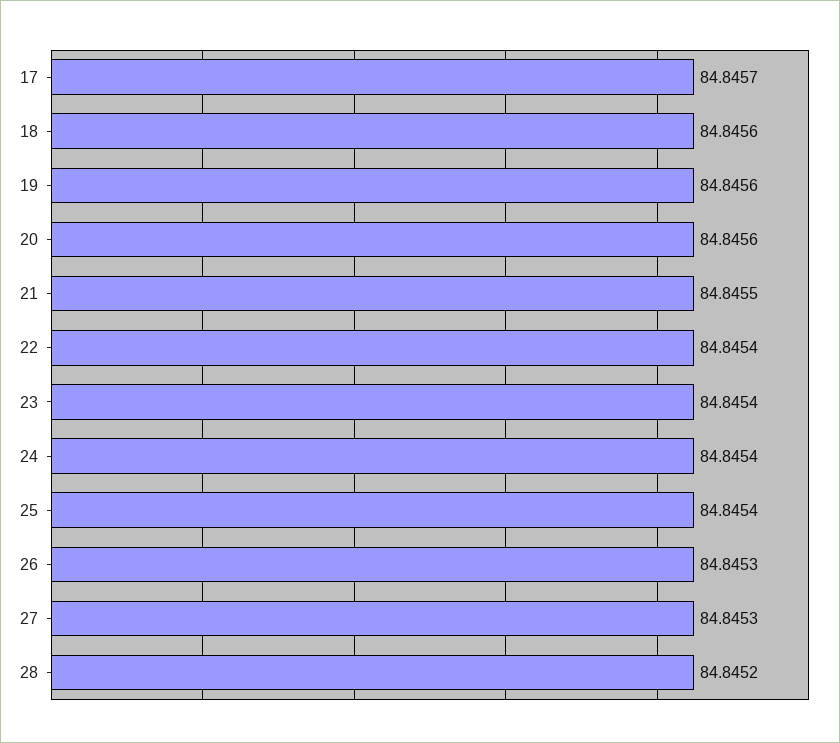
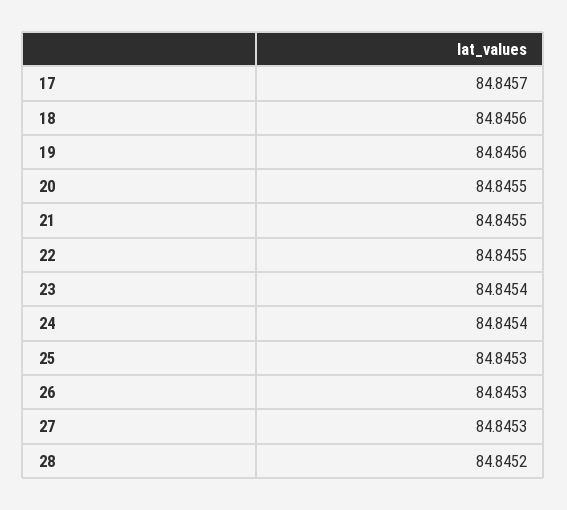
  {
    "17": 84.8457,
    "18": 84.8456,
    "19": 84.8456,
-   "20": 84.8456,
+   "20": 84.8455,
    "21": 84.8455,
-   "22": 84.8454,
+   "22": 84.8455,
    "23": 84.8454,
    "24": 84.8454,
-   "25": 84.8454,
+   "25": 84.8453,
    "26": 84.8453,
    "27": 84.8453,
    "28": 84.8452
  }

